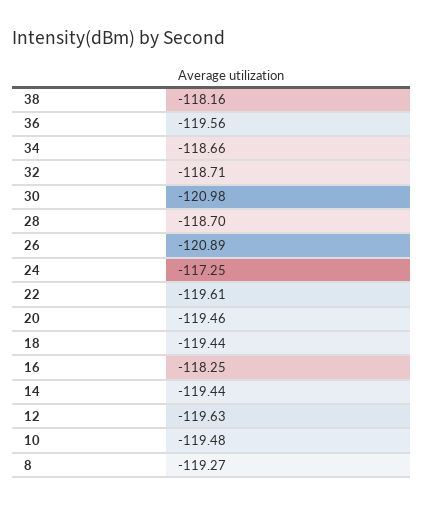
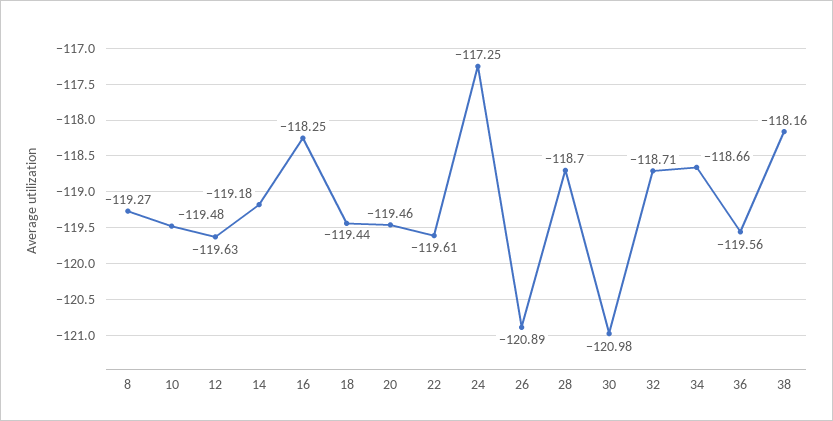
  {
    "38": -118.16,
    "36": -119.56,
    "34": -118.66,
    "32": -118.71,
    "30": -120.98,
    "28": -118.7,
    "26": -120.89,
    "24": -117.25,
    "22": -119.61,
    "20": -119.46,
    "18": -119.44,
    "16": -118.25,
-   "14": -119.44,
+   "14": -119.18,
    "12": -119.63,
    "10": -119.48,
    "8": -119.27
  }

